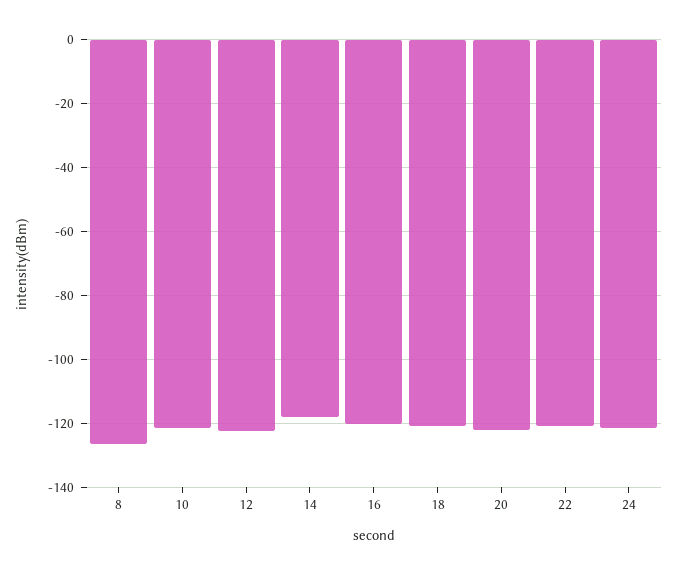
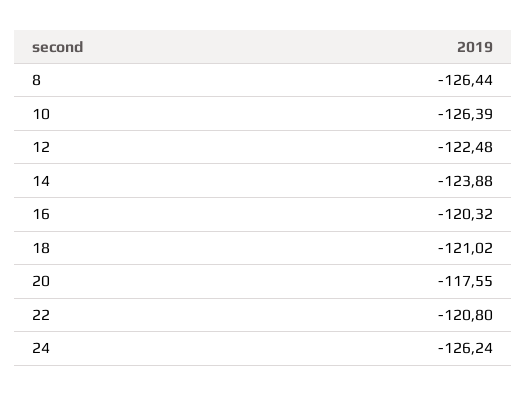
  {
    "8": -126.44,
-   "10": -122,
+   "10": -126.39,
    "12": -122.48,
-   "14": -118,
+   "14": -123.88,
    "16": -120.32,
    "18": -121.02,
-   "20": -122,
+   "20": -117.55,
    "22": -120.8,
-   "24": -122
+   "24": -126.24
  }

